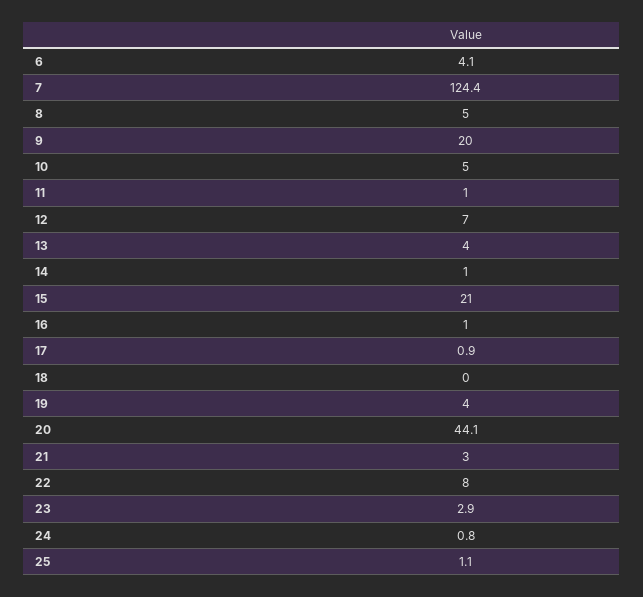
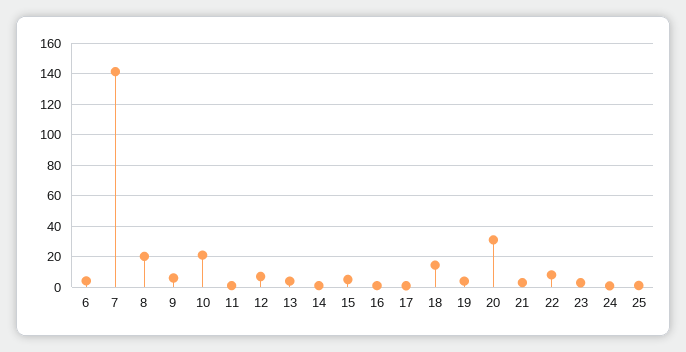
  {
    "6": 4.1,
-   "7": 124.4,
+   "7": 140,
-   "8": 5,
+   "8": 20,
-   "9": 20,
+   "9": 5,
-   "10": 5,
+   "10": 20,
    "11": 1,
    "12": 7,
    "13": 4,
    "14": 1,
-   "15": 21,
+   "15": 5,
    "16": 1,
    "17": 0.9,
-   "18": 0,
+   "18": 15,
    "19": 4,
-   "20": 44.1,
+   "20": 30,
    "21": 3,
    "22": 8,
    "23": 2.9,
    "24": 0.8,
    "25": 1.1
  }

